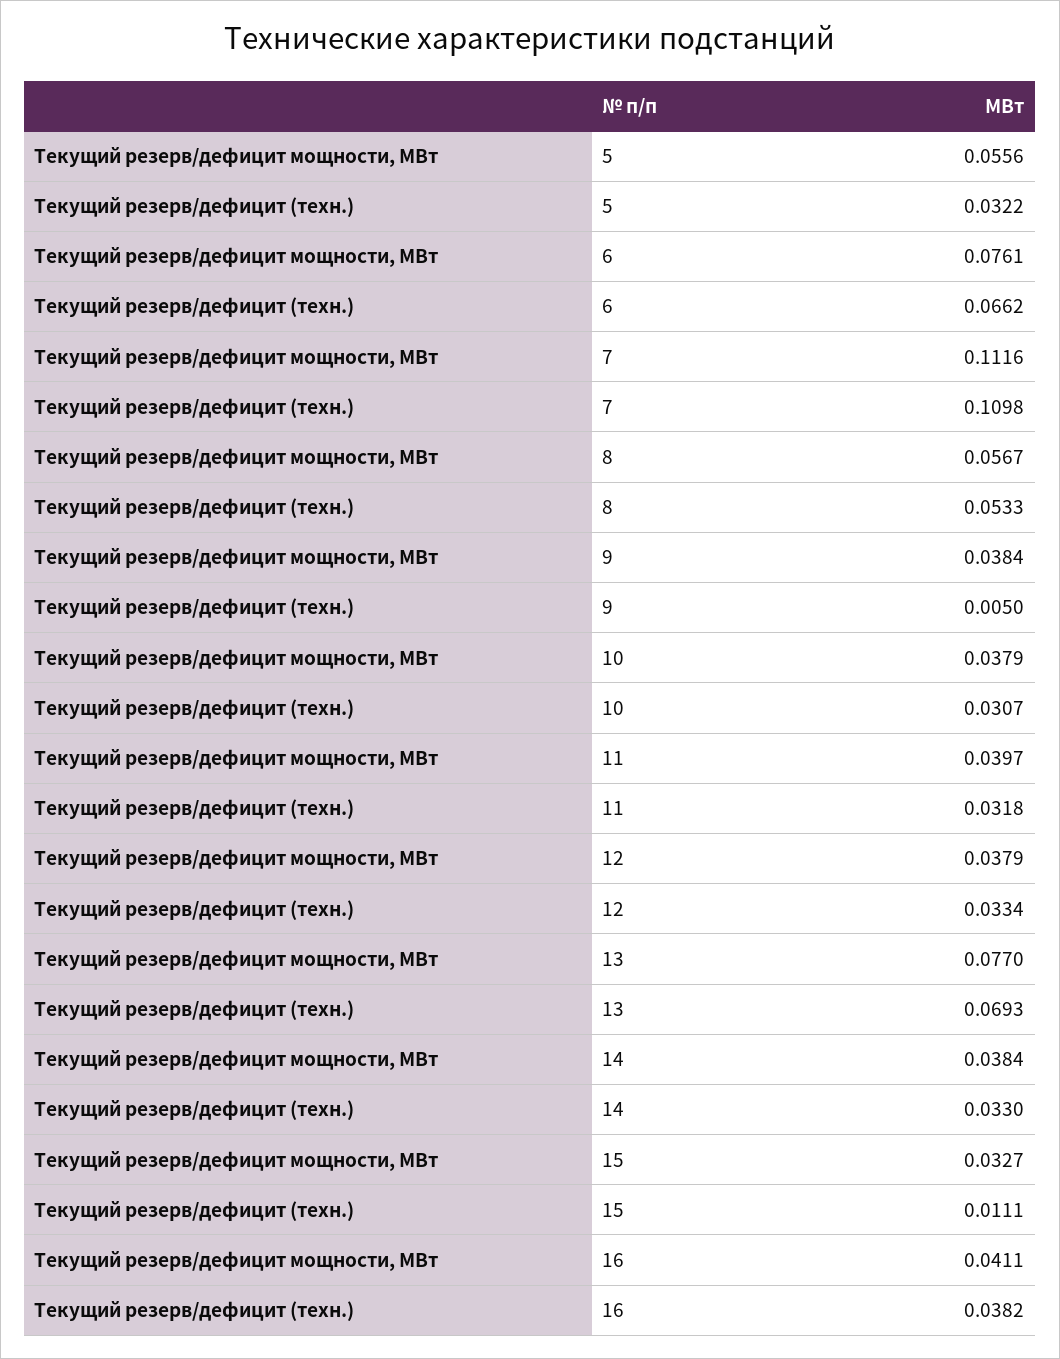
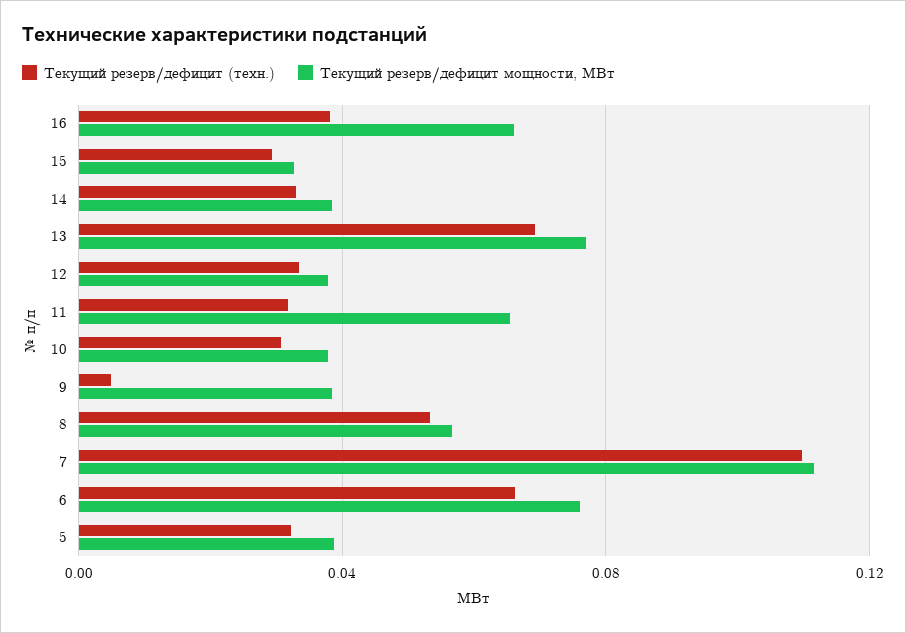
  {
    "Текущий резерв/дефицит мощности, МВт": {
-     "5": 0.0556,
+     "5": 0.04,
      "6": 0.0761,
      "7": 0.1116,
      "8": 0.0567,
      "9": 0.0384,
      "10": 0.0379,
-     "11": 0.0397,
+     "11": 0.065,
      "12": 0.0379,
      "13": 0.077,
      "14": 0.0384,
      "15": 0.0327,
-     "16": 0.0411
+     "16": 0.065
    },
    "Текущий резерв/дефицит (техн.)": {
      "5": 0.0322,
      "6": 0.0662,
      "7": 0.1098,
      "8": 0.0533,
      "9": 0.005,
      "10": 0.0307,
      "11": 0.0318,
      "12": 0.0334,
      "13": 0.0693,
      "14": 0.033,
-     "15": 0.0111,
+     "15": 0.03,
      "16": 0.0382
    }
  }

